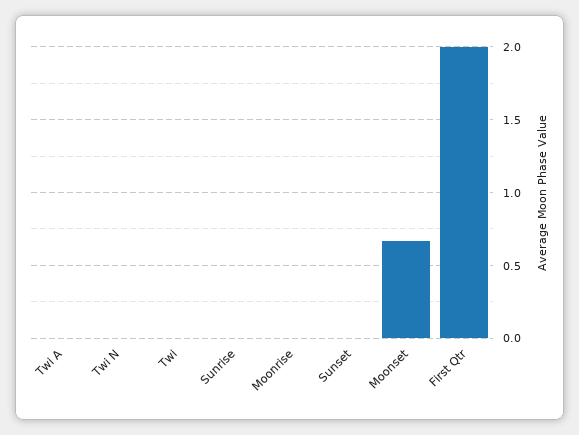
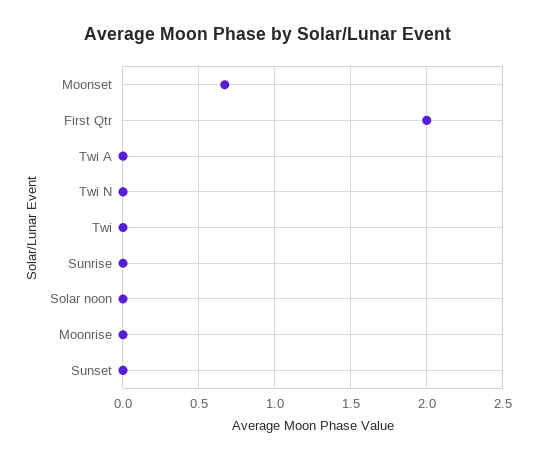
  {
    "Twi A": 0,
    "Twi N": 0,
    "Twi": 0,
    "Sunrise": 0,
    "Moonrise": 0,
    "Sunset": 0,
    "Moonset": 0.65,
-   "First Qtr": 2
+   "First Qtr": 2,
+   "Solar noon": 0
  }

